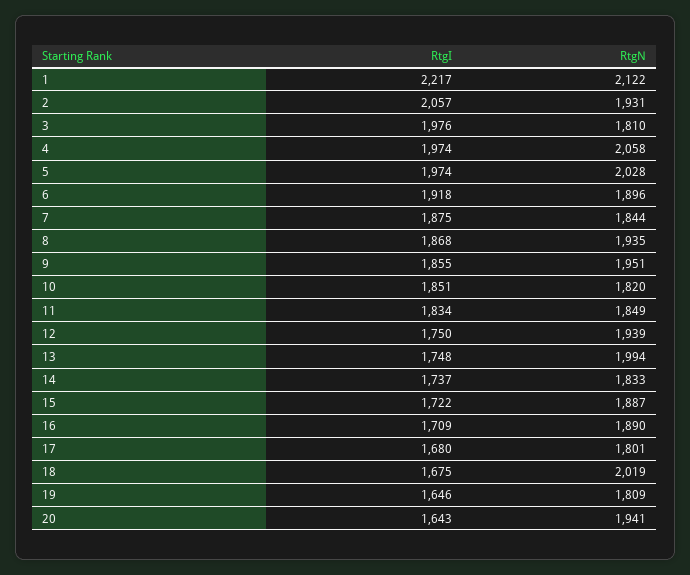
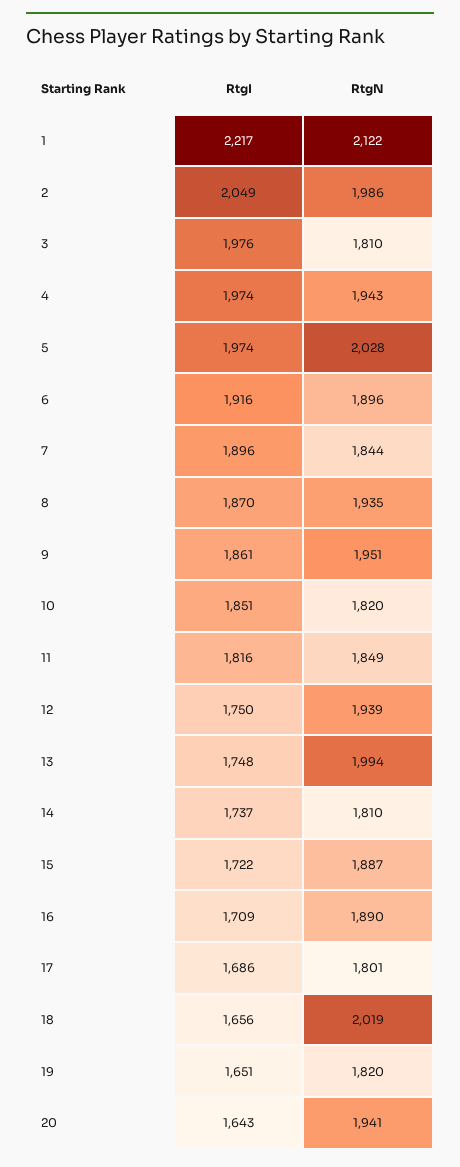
  {
    "RtgI": {
      "1": 2217,
-     "2": 2057,
+     "2": 2049,
      "3": 1976,
      "4": 1974,
      "5": 1974,
-     "6": 1918,
+     "6": 1916,
-     "7": 1875,
+     "7": 1896,
-     "8": 1868,
+     "8": 1870,
-     "9": 1855,
+     "9": 1861,
      "10": 1851,
-     "11": 1834,
+     "11": 1816,
      "12": 1750,
      "13": 1748,
      "14": 1737,
      "15": 1722,
      "16": 1709,
-     "17": 1680,
+     "17": 1686,
-     "18": 1675,
+     "18": 1656,
-     "19": 1646,
+     "19": 1651,
      "20": 1643
    },
    "RtgN": {
      "1": 2122,
-     "2": 1931,
+     "2": 1986,
      "3": 1810,
-     "4": 2058,
+     "4": 1943,
      "5": 2028,
      "6": 1896,
      "7": 1844,
      "8": 1935,
      "9": 1951,
      "10": 1820,
      "11": 1849,
      "12": 1939,
      "13": 1994,
-     "14": 1833,
+     "14": 1810,
      "15": 1887,
      "16": 1890,
      "17": 1801,
      "18": 2019,
-     "19": 1809,
+     "19": 1820,
      "20": 1941
    }
  }

